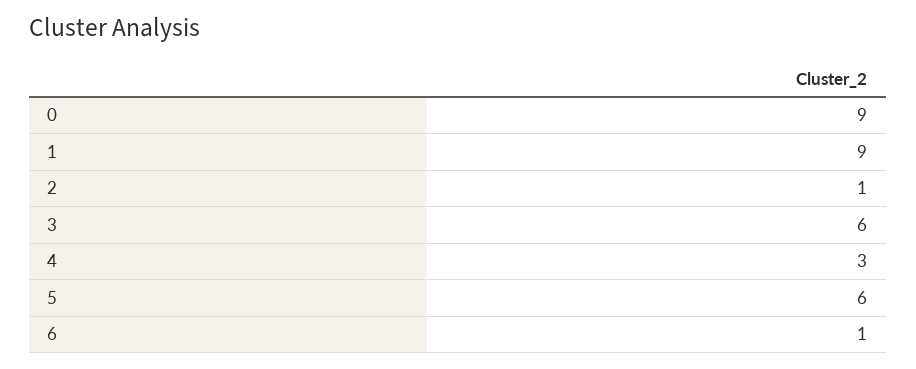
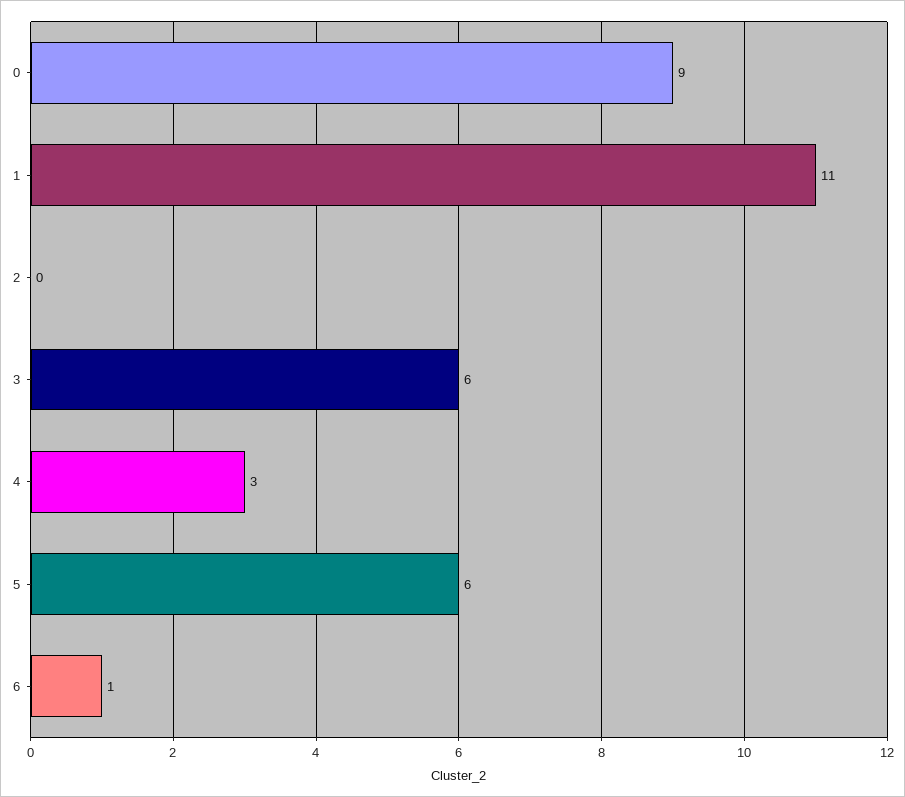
  {
    "0": 9,
-   "1": 9,
+   "1": 11,
-   "2": 1,
+   "2": 0,
    "3": 6,
    "4": 3,
    "5": 6,
    "6": 1
  }

